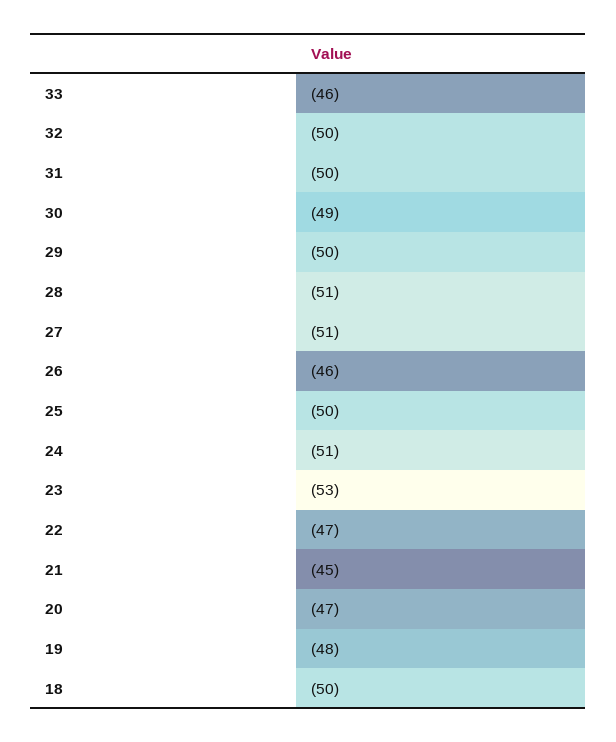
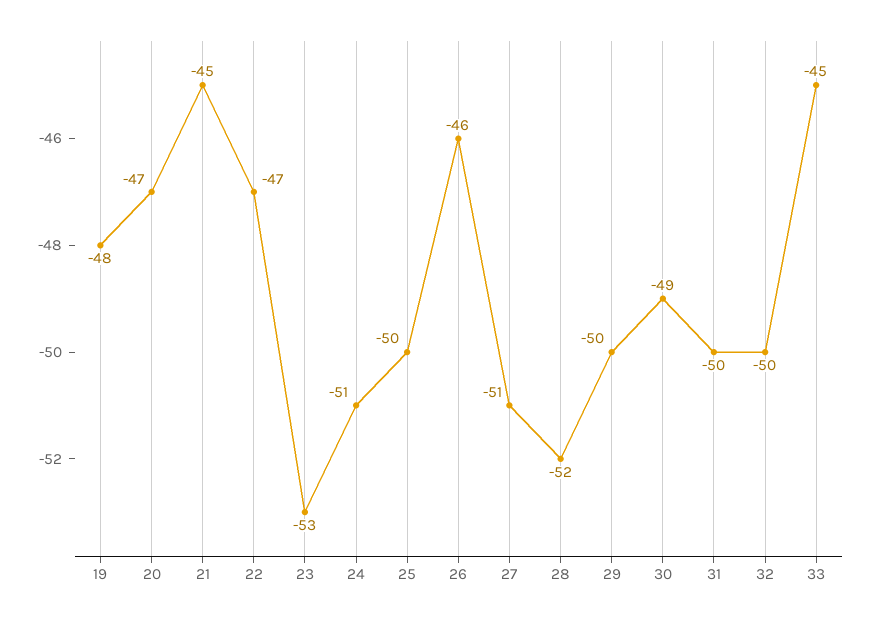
  {
-   "33": -46,
+   "33": -45,
    "32": -50,
    "31": -50,
    "30": -49,
    "29": -50,
-   "28": -51,
+   "28": -52,
    "27": -51,
    "26": -46,
    "25": -50,
    "24": -51,
    "23": -53,
    "22": -47,
    "21": -45,
    "20": -47,
-   "19": -48,
+   "19": -48
-   "18": -50
  }

